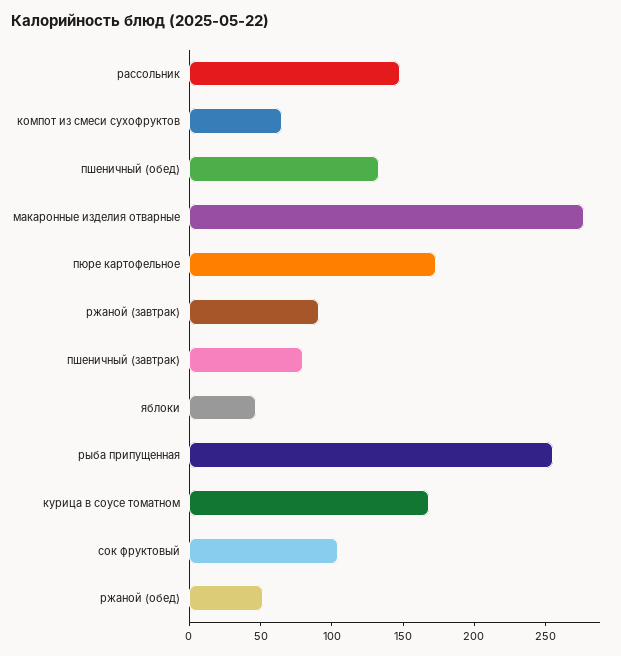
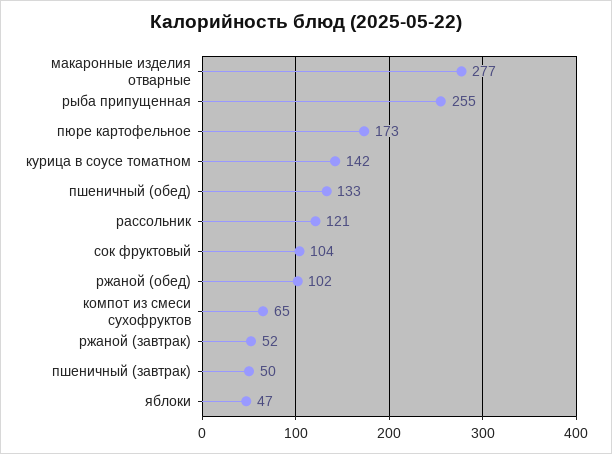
  {
-   "рассольник": 150,
+   "рассольник": 121,
    "компот из смеси сухофруктов": 65,
    "пшеничный (обед)": 133,
    "макаронные изделия отварные": 277,
    "пюре картофельное": 173,
-   "ржаной (завтрак)": 90,
+   "ржаной (завтрак)": 52,
-   "пшеничный (завтрак)": 80,
+   "пшеничный (завтрак)": 50,
    "яблоки": 47,
    "рыба припущенная": 255,
-   "курица в соусе томатном": 170,
+   "курица в соусе томатном": 142,
    "сок фруктовый": 104,
-   "ржаной (обед)": 50
+   "ржаной (обед)": 102
  }

